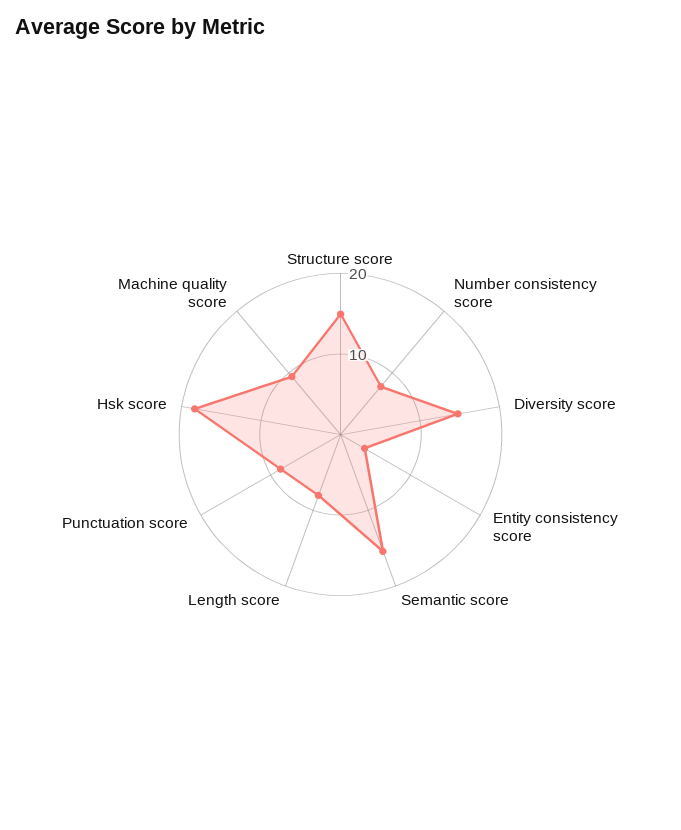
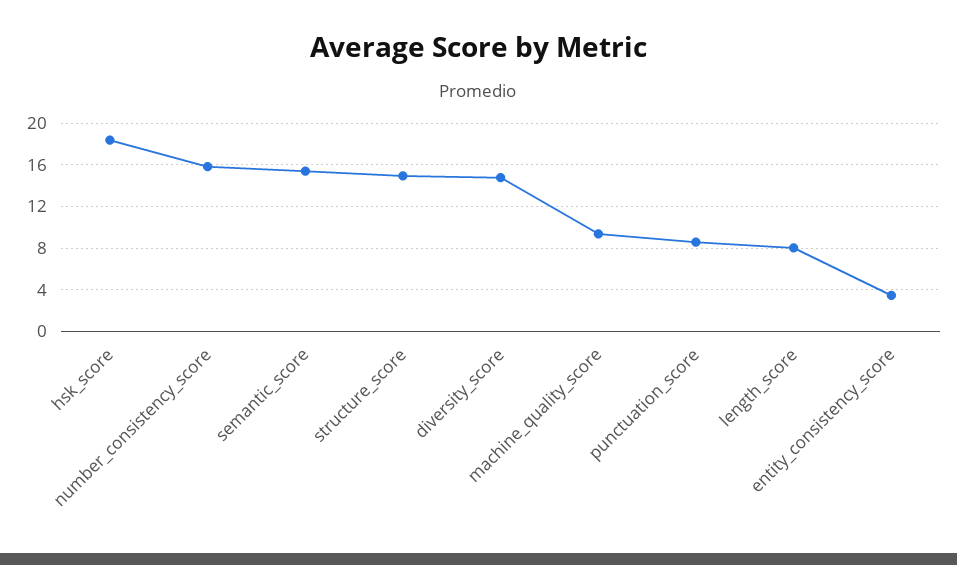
  {
    "Structure score": 15,
-   "Number consistency score": 8,
+   "Number consistency score": 16,
    "Diversity score": 15,
    "Entity consistency score": 3,
    "Semantic score": 15,
    "Length score": 8,
    "Punctuation score": 9,
    "Hsk score": 18,
    "Machine quality score": 9
  }

